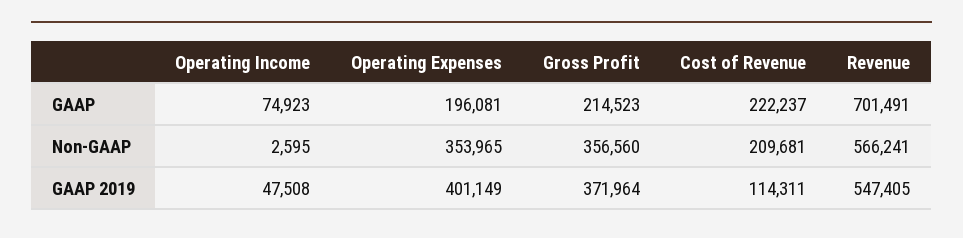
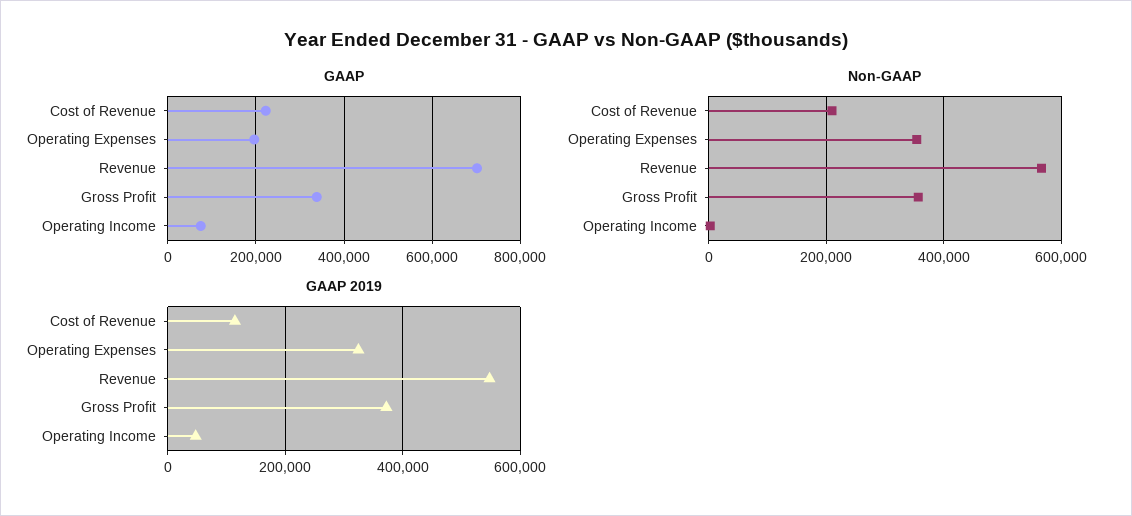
  {
    "GAAP": {
      "Operating Income": 74923,
      "Operating Expenses": 196081,
-     "Gross Profit": 214523,
+     "Gross Profit": 340000,
      "Cost of Revenue": 222237,
      "Revenue": 701491
    },
    "Non-GAAP": {
      "Operating Income": 2595,
      "Operating Expenses": 353965,
      "Gross Profit": 356560,
      "Cost of Revenue": 209681,
      "Revenue": 566241
    },
    "GAAP 2019": {
      "Operating Income": 47508,
-     "Operating Expenses": 401149,
+     "Operating Expenses": 320000,
      "Gross Profit": 371964,
      "Cost of Revenue": 114311,
      "Revenue": 547405
    }
  }

